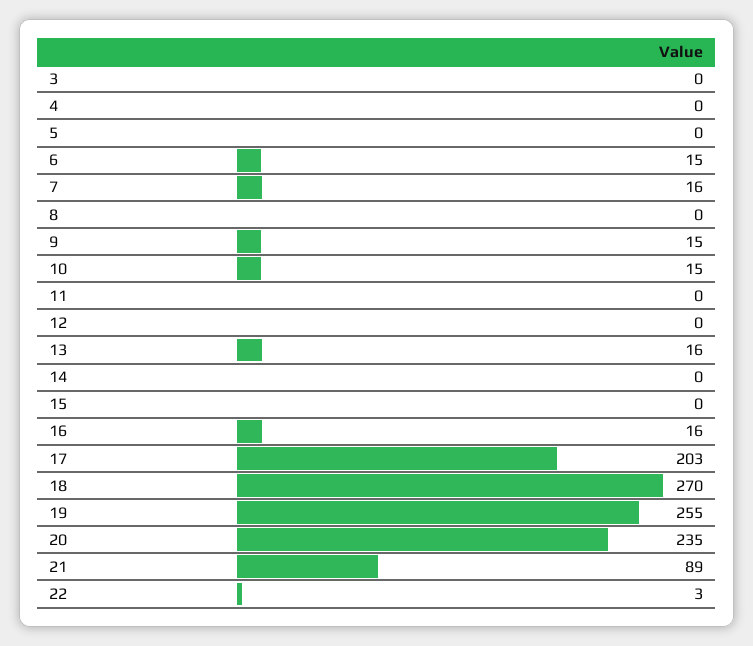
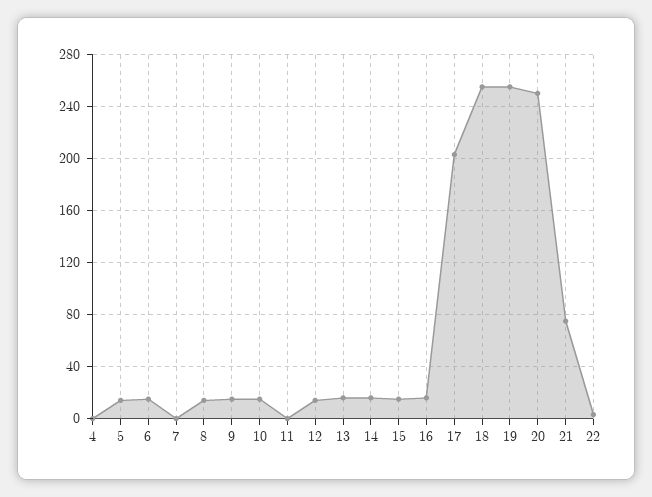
  {
-   "3": 0,
    "4": 0,
-   "5": 0,
+   "5": 15,
    "6": 15,
-   "7": 16,
+   "7": 0,
-   "8": 0,
+   "8": 15,
    "9": 15,
    "10": 15,
    "11": 0,
-   "12": 0,
+   "12": 15,
    "13": 16,
-   "14": 0,
+   "14": 15,
-   "15": 0,
+   "15": 15,
    "16": 16,
    "17": 203,
-   "18": 270,
+   "18": 255,
    "19": 255,
-   "20": 235,
+   "20": 250,
-   "21": 89,
+   "21": 75,
    "22": 3
  }

